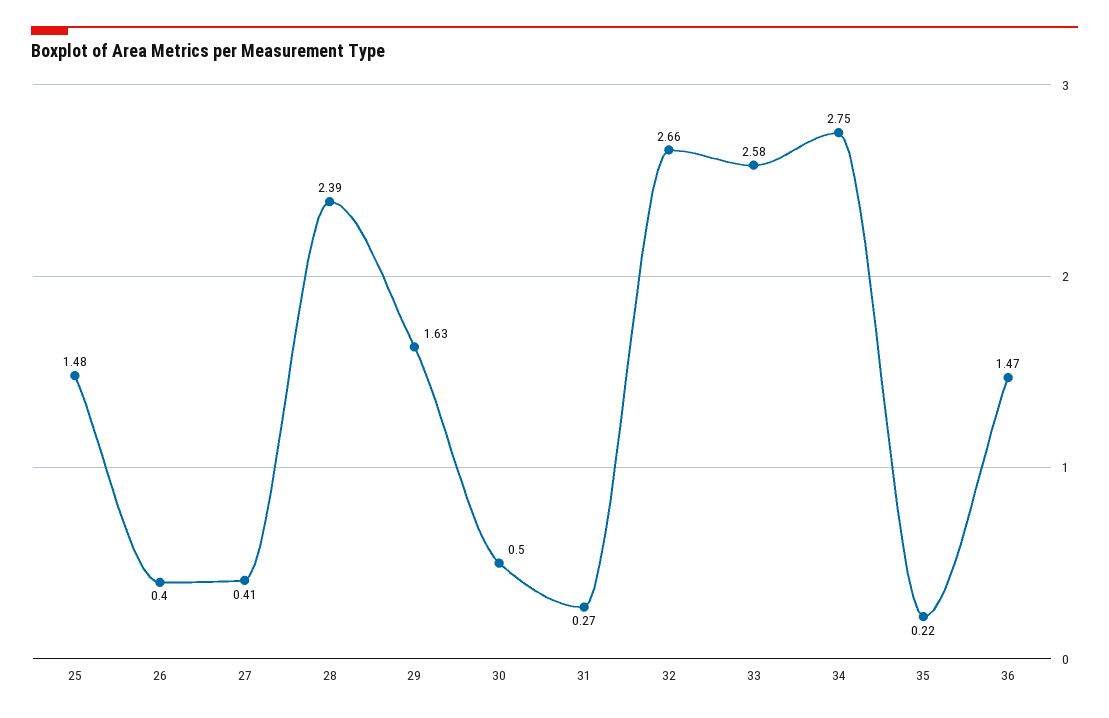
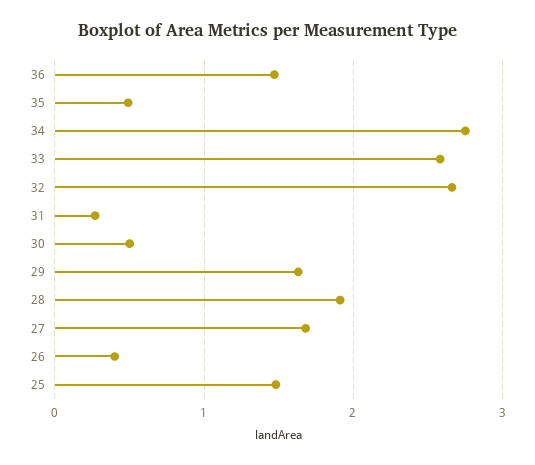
  {
    "25": 1.48,
    "26": 0.4,
-   "27": 0.41,
+   "27": 1.7,
-   "28": 2.39,
+   "28": 1.9,
    "29": 1.63,
    "30": 0.5,
    "31": 0.27,
    "32": 2.66,
    "33": 2.58,
    "34": 2.75,
-   "35": 0.22,
+   "35": 0.5,
    "36": 1.47
  }

